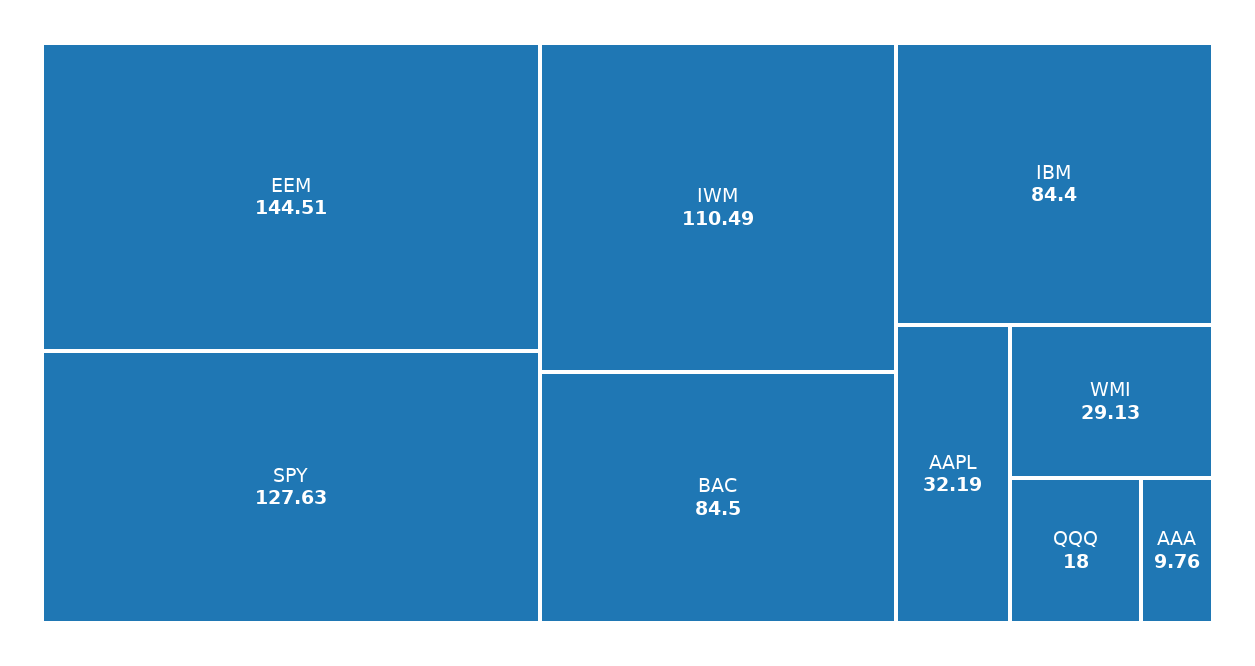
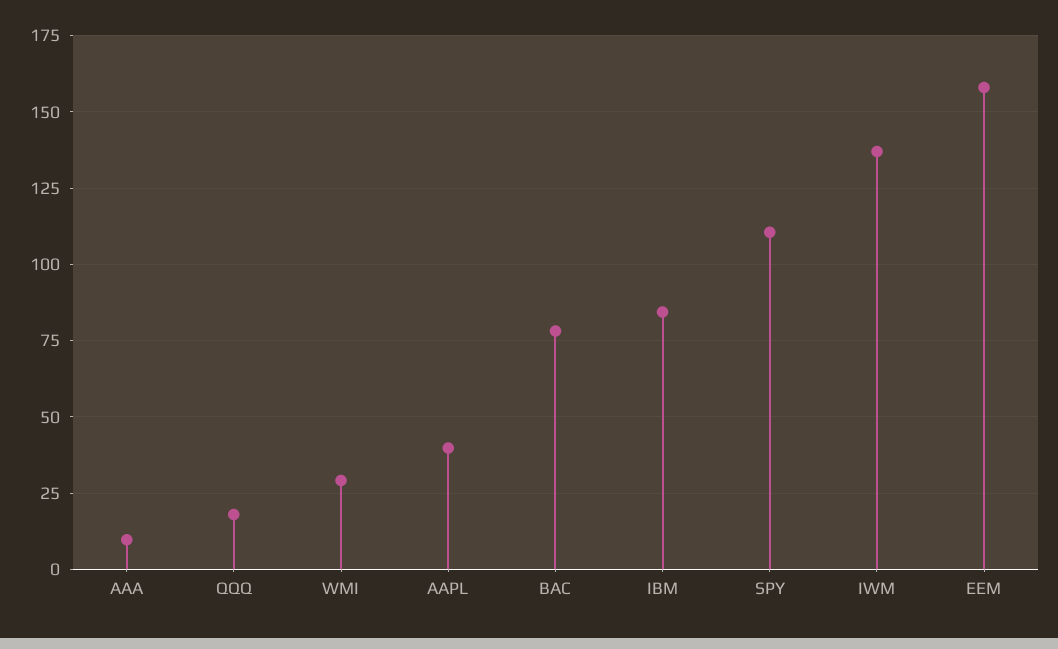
  {
-   "EEM": 144.51,
+   "EEM": 157.5,
-   "SPY": 127.63,
+   "SPY": 110,
-   "IWM": 110.49,
+   "IWM": 137.5,
-   "BAC": 84.5,
+   "BAC": 77.5,
    "IBM": 84.4,
-   "AAPL": 32.19,
+   "AAPL": 40,
    "WMI": 29.13,
    "QQQ": 18,
    "AAA": 9.76
  }

